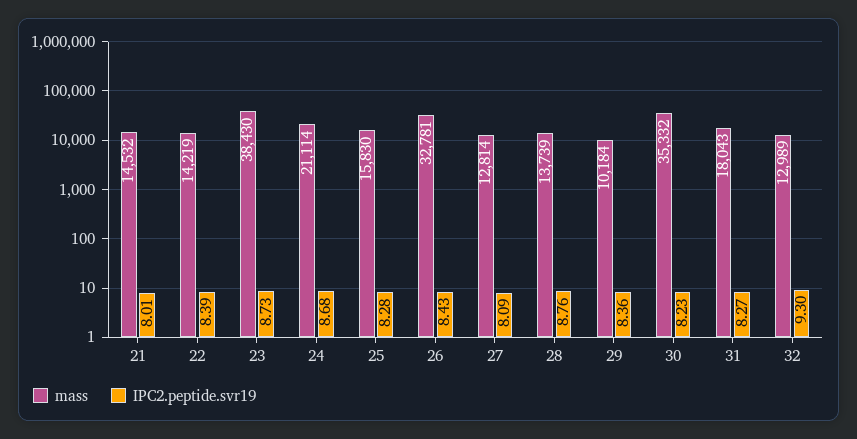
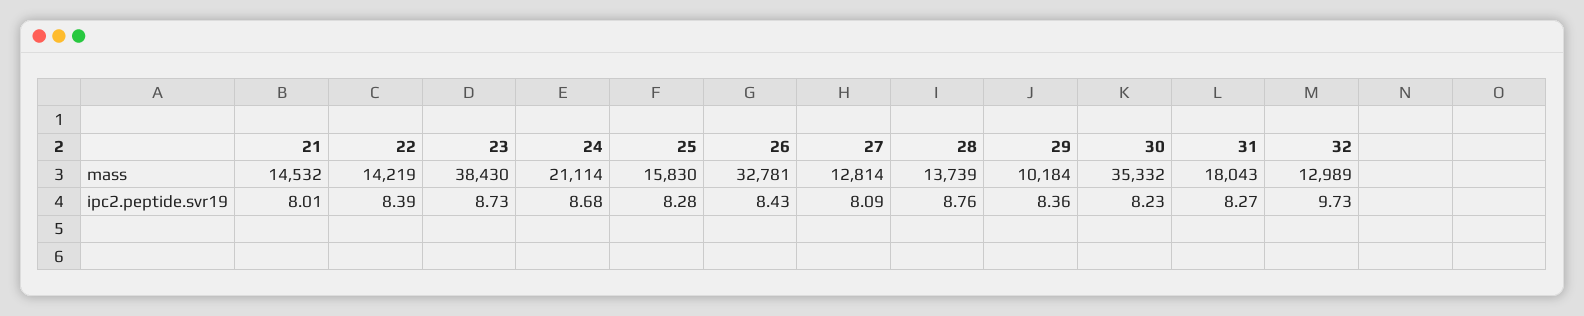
  {
    "mass": {
      "21": 14532,
      "22": 14219,
      "23": 38430,
      "24": 21114,
      "25": 15830,
      "26": 32781,
      "27": 12814,
      "28": 13739,
      "29": 10184,
      "30": 35332,
      "31": 18043,
      "32": 12989
    },
    "IPC2.peptide.svr19": {
      "21": 8.01,
      "22": 8.39,
      "23": 8.73,
      "24": 8.68,
      "25": 8.28,
      "26": 8.43,
      "27": 8.09,
      "28": 8.76,
      "29": 8.36,
      "30": 8.23,
      "31": 8.27,
-     "32": 9.3
+     "32": 9.73
    }
  }

